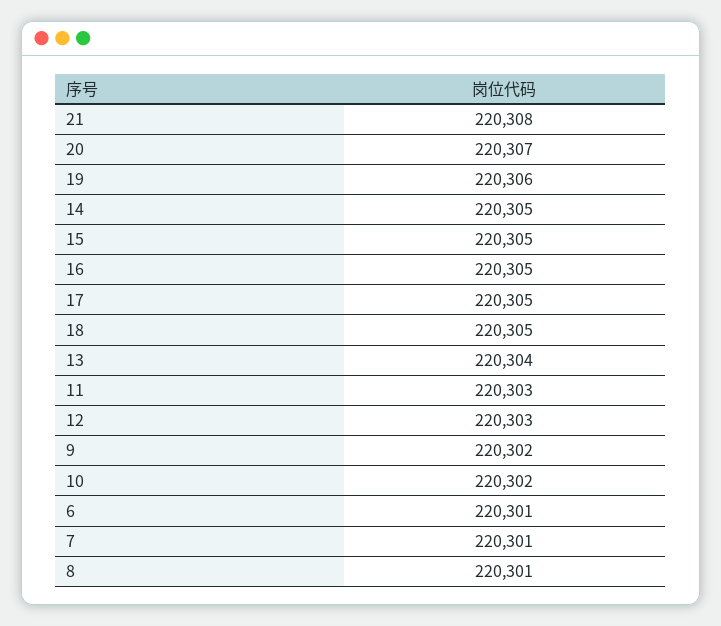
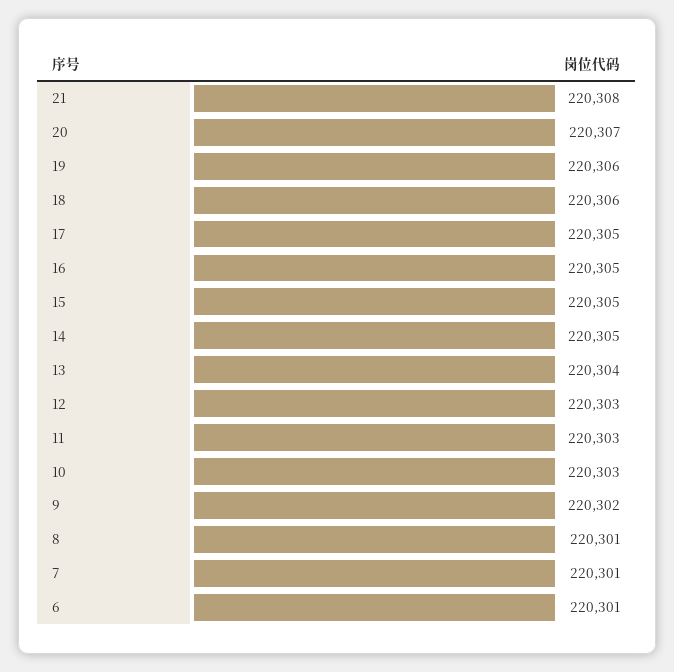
  {
    "21": 220308,
    "20": 220307,
    "19": 220306,
    "14": 220305,
    "15": 220305,
    "16": 220305,
    "17": 220305,
-   "18": 220305,
+   "18": 220306,
    "13": 220304,
    "11": 220303,
    "12": 220303,
    "9": 220302,
-   "10": 220302,
+   "10": 220303,
    "6": 220301,
    "7": 220301,
    "8": 220301
  }

